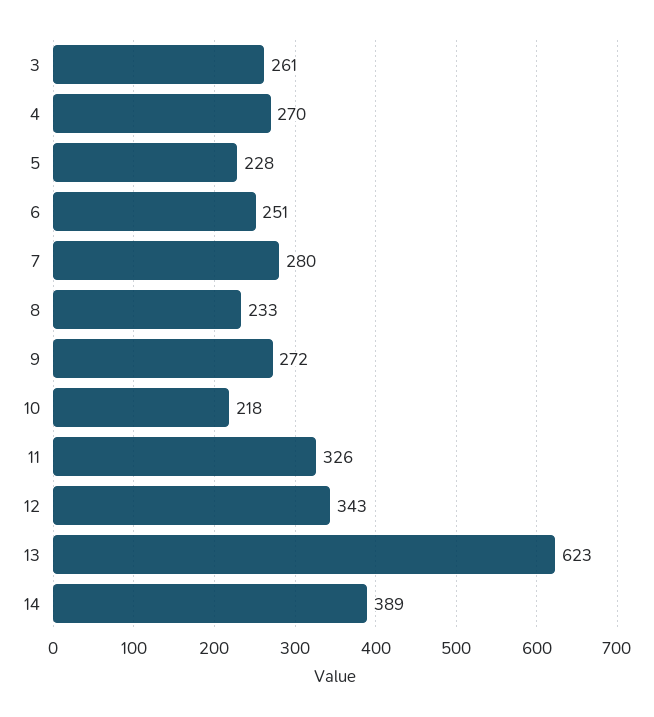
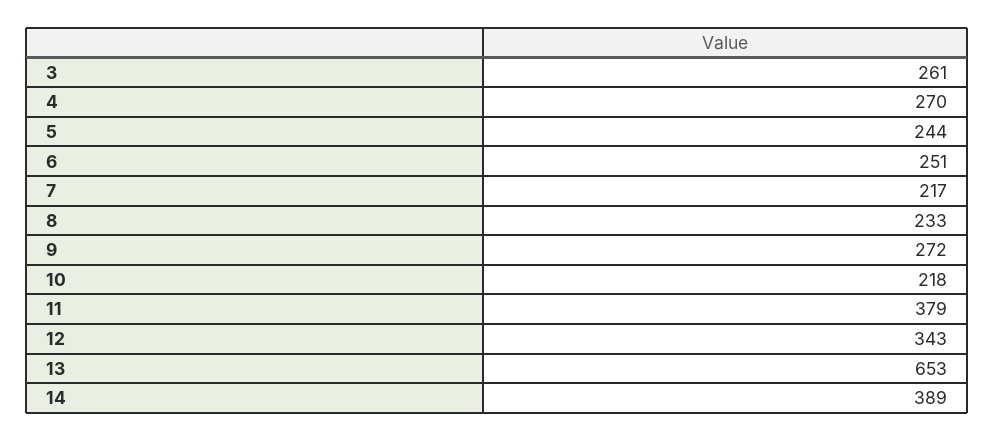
  {
    "3": 261,
    "4": 270,
-   "5": 228,
+   "5": 244,
    "6": 251,
-   "7": 280,
+   "7": 217,
    "8": 233,
    "9": 272,
    "10": 218,
-   "11": 326,
+   "11": 379,
    "12": 343,
-   "13": 623,
+   "13": 653,
    "14": 389
  }

